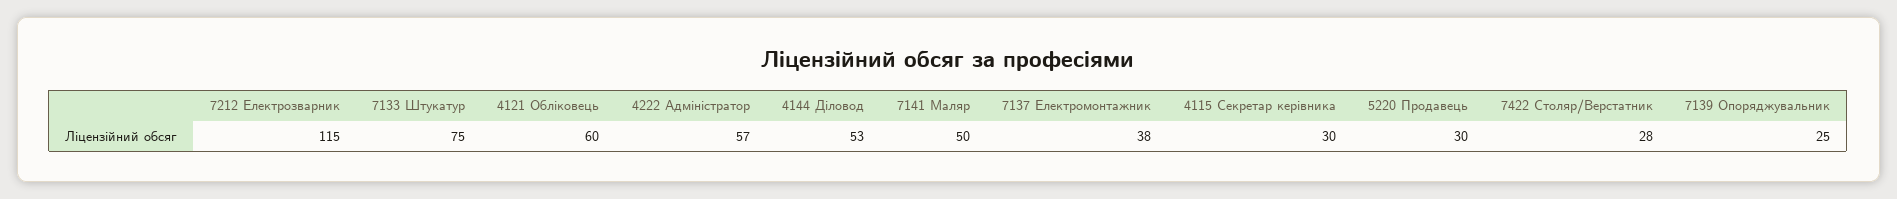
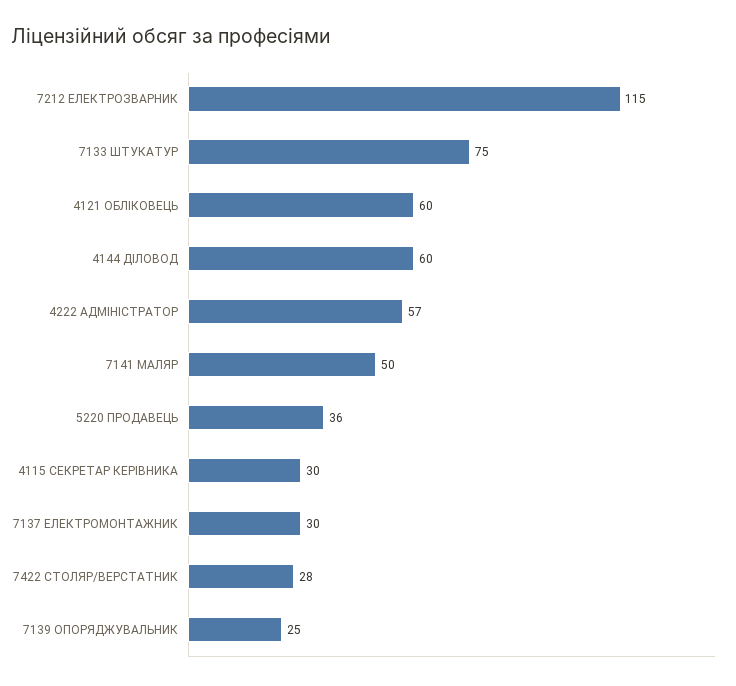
  {
    "7212 Електрозварник": 115,
    "7133 Штукатур": 75,
    "4121 Обліковець": 60,
    "4222 Адміністратор": 57,
-   "4144 Діловод": 53,
+   "4144 Діловод": 60,
    "7141 Маляр": 50,
-   "7137 Електромонтажник": 38,
+   "7137 Електромонтажник": 30,
    "4115 Секретар керівника": 30,
-   "5220 Продавець": 30,
+   "5220 Продавець": 36,
    "7422 Столяр/Верстатник": 28,
    "7139 Опоряджувальник": 25
  }

